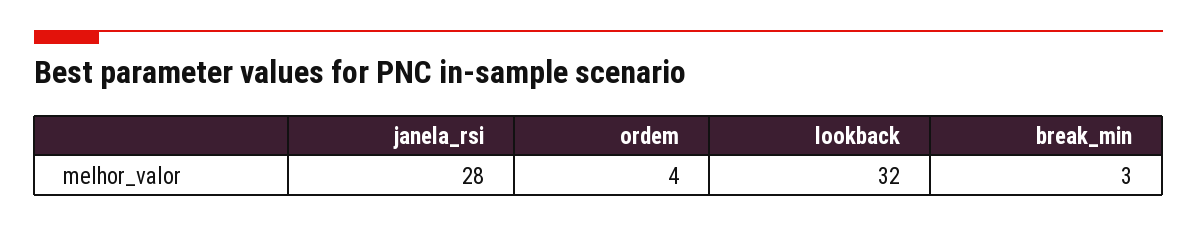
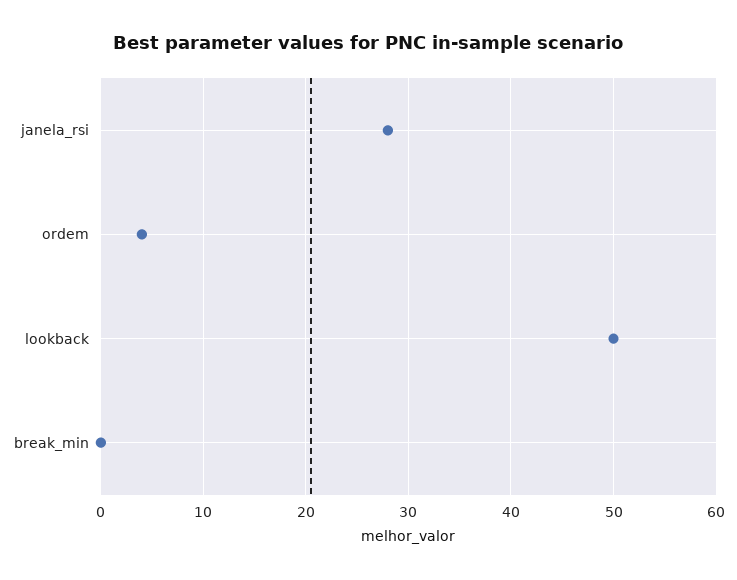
  {
    "janela_rsi": 28,
    "ordem": 4,
-   "lookback": 32,
+   "lookback": 50,
-   "break_min": 3
+   "break_min": 0
  }

